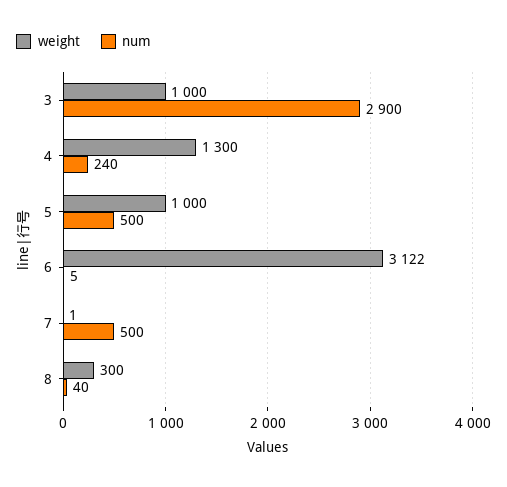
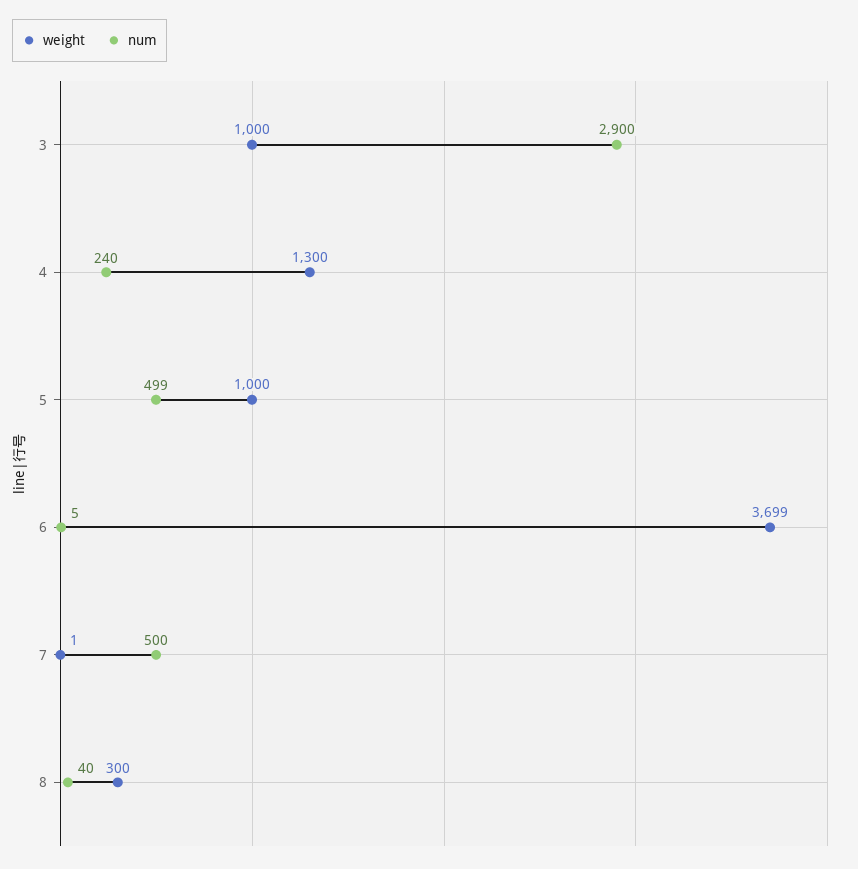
  {
    "weight": {
      "3": 1000,
      "4": 1300,
      "5": 1000,
-     "6": 3122,
+     "6": 3699,
      "7": 1,
      "8": 300
    },
    "num": {
      "3": 2900,
      "4": 240,
-     "5": 500,
+     "5": 499,
      "6": 5,
      "7": 500,
      "8": 40
    }
  }

